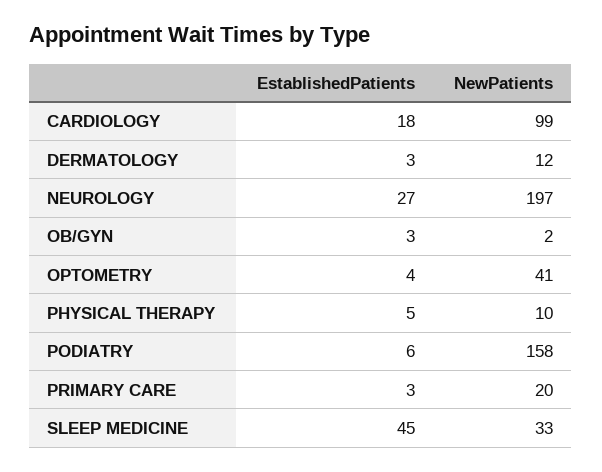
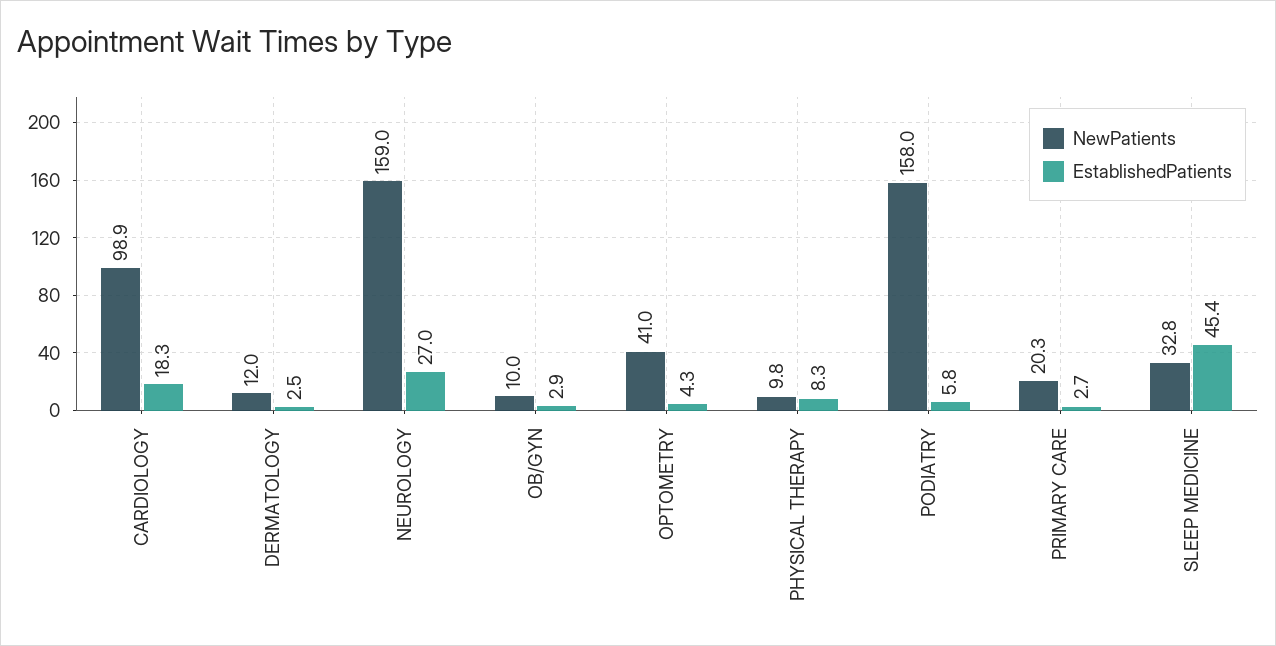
  {
    "EstablishedPatients": {
      "CARDIOLOGY": 18.3,
      "DERMATOLOGY": 2.5,
      "NEUROLOGY": 27,
      "OB/GYN": 2.9,
      "OPTOMETRY": 4.3,
-     "PHYSICAL THERAPY": 5,
+     "PHYSICAL THERAPY": 8.3,
      "PODIATRY": 5.8,
      "PRIMARY CARE": 2.7,
      "SLEEP MEDICINE": 45.4
    },
    "NewPatients": {
      "CARDIOLOGY": 98.9,
      "DERMATOLOGY": 12,
-     "NEUROLOGY": 197,
+     "NEUROLOGY": 159,
-     "OB/GYN": 2,
+     "OB/GYN": 10,
      "OPTOMETRY": 41,
      "PHYSICAL THERAPY": 9.8,
      "PODIATRY": 158,
      "PRIMARY CARE": 20.3,
      "SLEEP MEDICINE": 32.8
    }
  }

